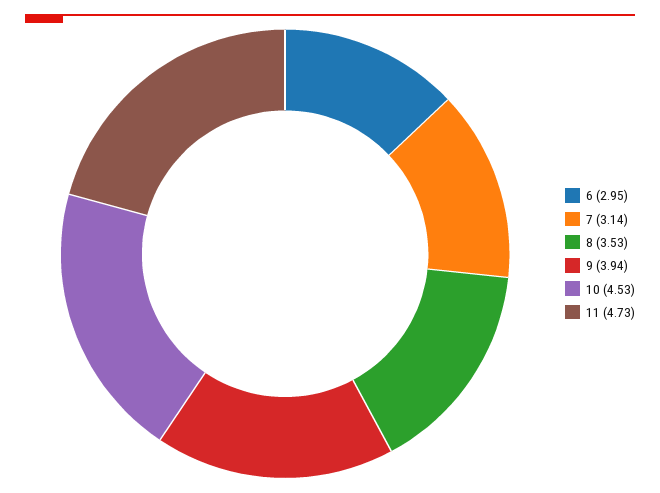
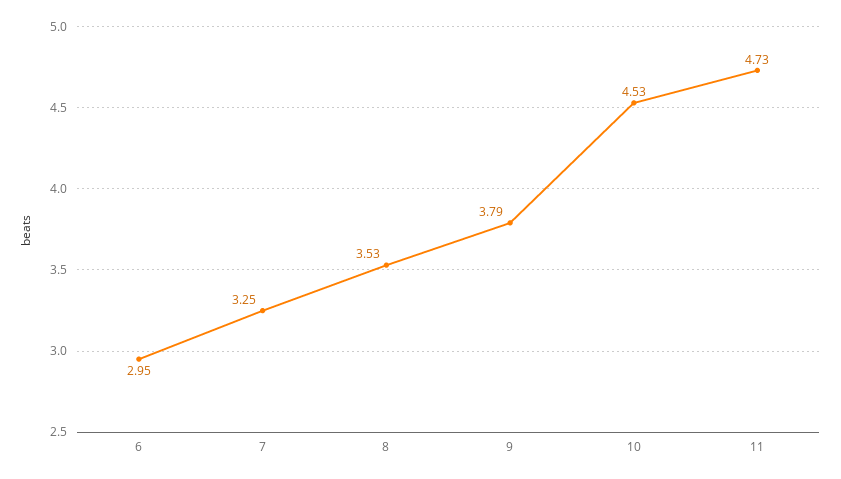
  {
    "6": 2.95,
-   "7": 3.14,
+   "7": 3.25,
    "8": 3.53,
-   "9": 3.94,
+   "9": 3.79,
    "10": 4.53,
    "11": 4.73
  }

